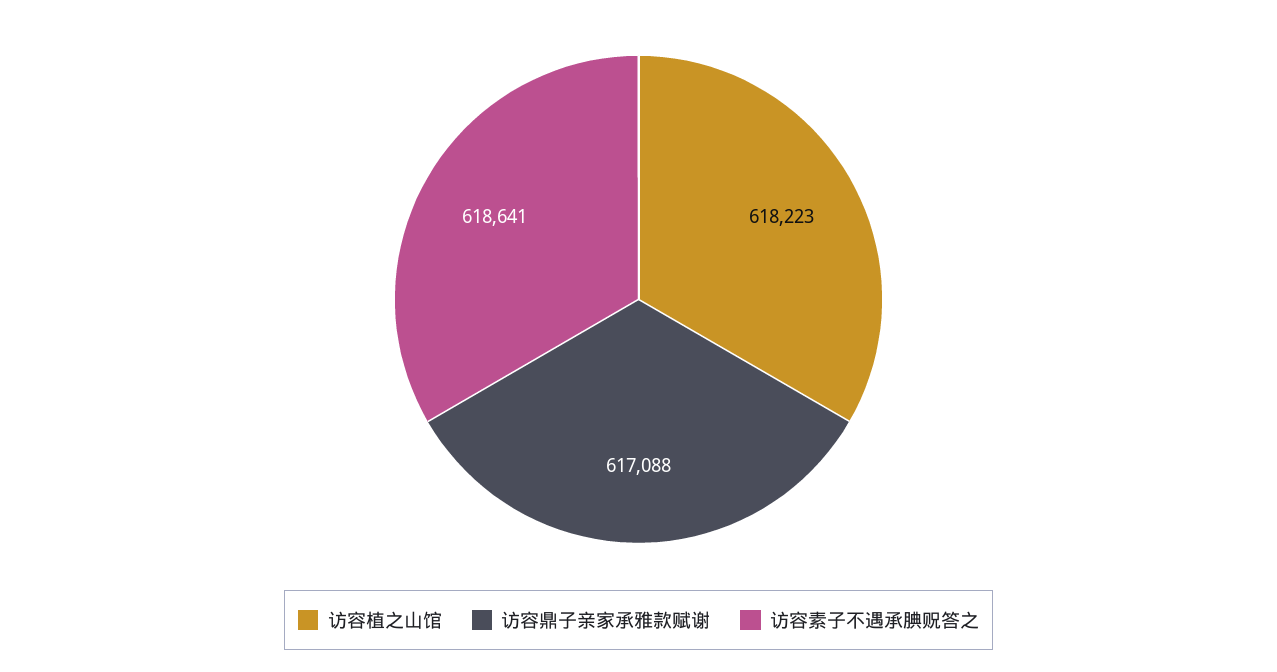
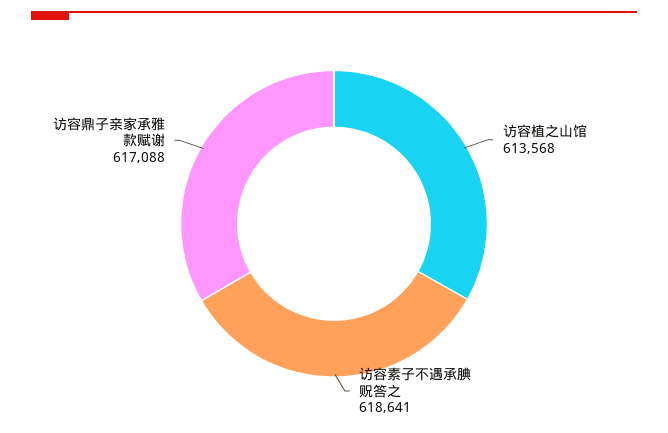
  {
-   "访容植之山馆": 618223,
+   "访容植之山馆": 613568,
    "访容鼎子亲家承雅款赋谢": 617088,
    "访容素子不遇承腆贶答之": 618641
  }

